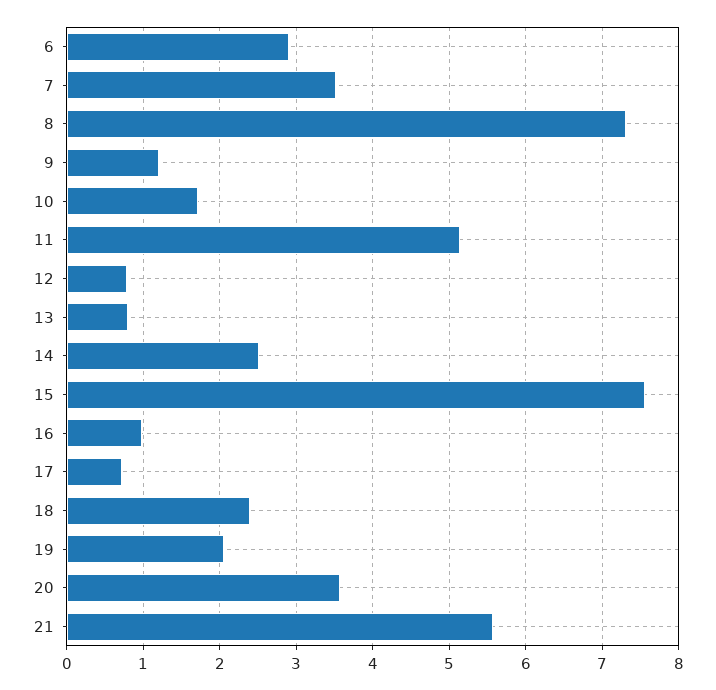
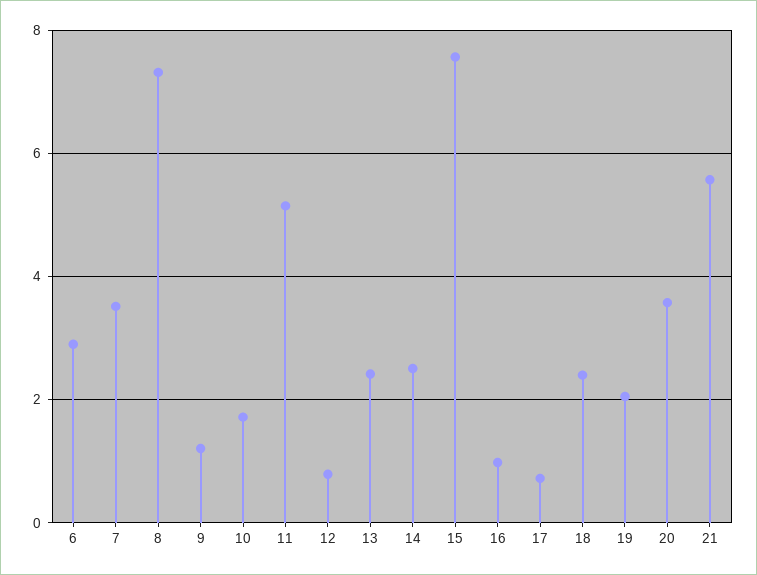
  {
    "6": 2.9,
    "7": 3.5,
    "8": 7.3,
    "9": 1.2,
    "10": 1.7,
    "11": 5.1,
    "12": 0.8,
-   "13": 0.8,
+   "13": 2.4,
    "14": 2.5,
    "15": 7.6,
    "16": 1,
    "17": 0.7,
    "18": 2.4,
    "19": 2.1,
    "20": 3.6,
    "21": 5.6
  }

